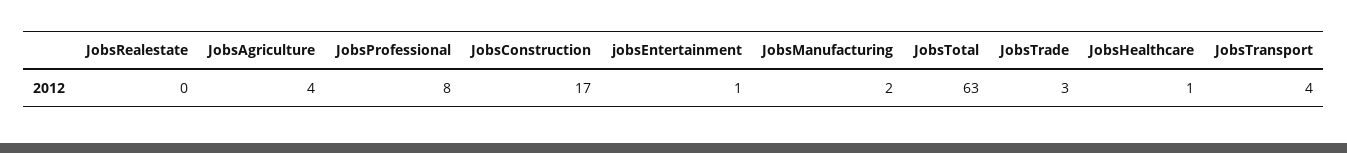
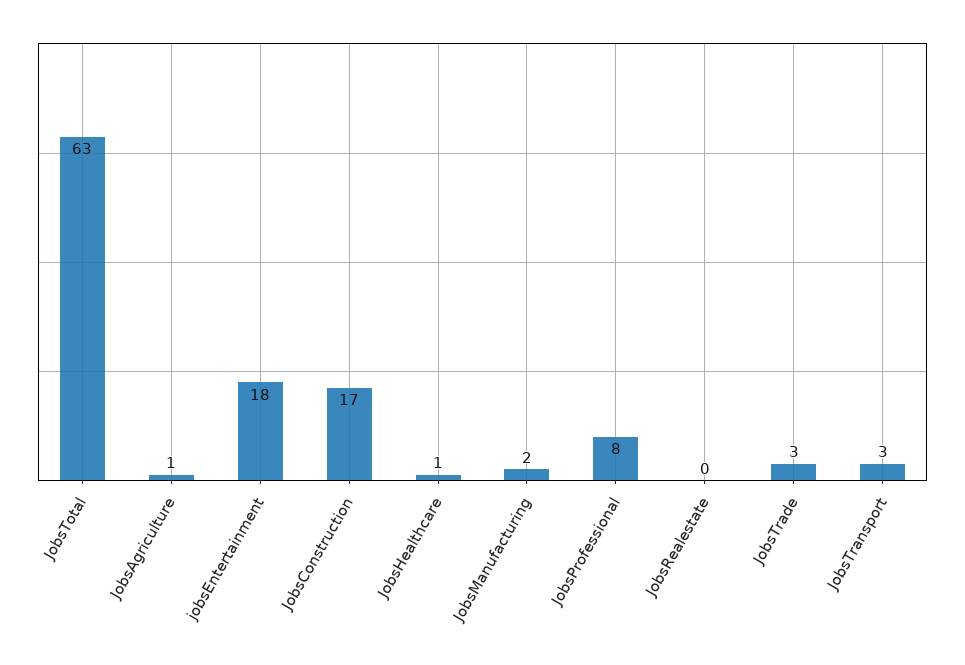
  {
    "JobsRealestate": 0,
-   "JobsAgriculture": 4,
+   "JobsAgriculture": 1,
    "JobsProfessional": 8,
    "JobsConstruction": 17,
-   "jobsEntertainment": 1,
+   "jobsEntertainment": 18,
    "JobsManufacturing": 2,
    "JobsTotal": 63,
    "JobsTrade": 3,
    "JobsHealthcare": 1,
-   "JobsTransport": 4
+   "JobsTransport": 3
  }

